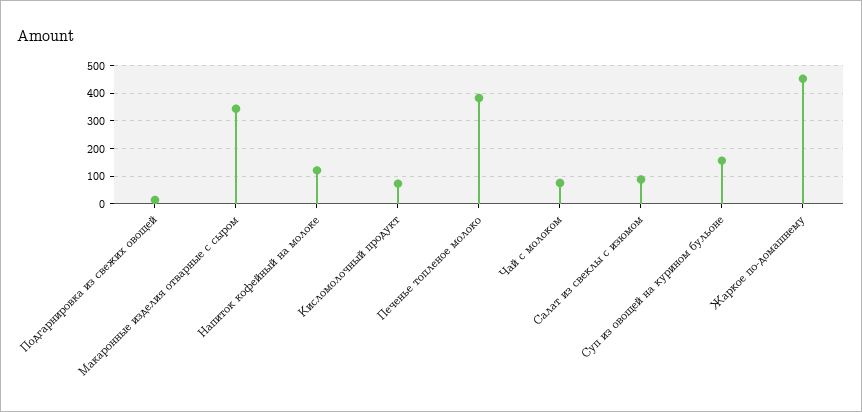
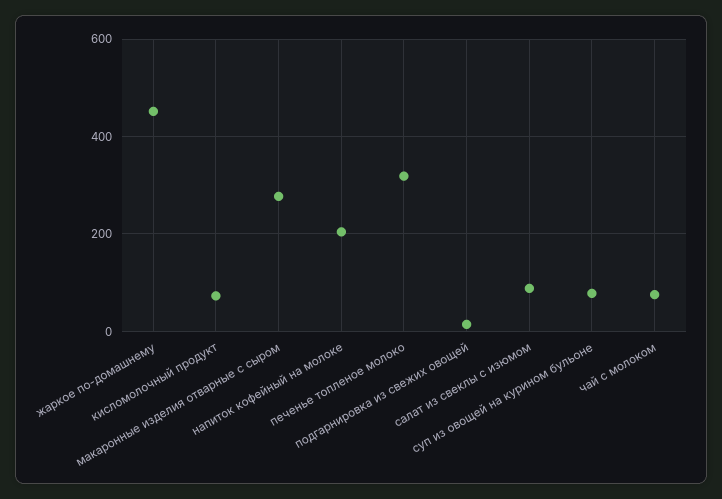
  {
    "Подгарнировка из свежих овощей": 20,
-   "Макаронные изделия отварные с сыром": 350,
+   "Макаронные изделия отварные с сыром": 280,
-   "Напиток кофейный на молоке": 125,
+   "Напиток кофейный на молоке": 200,
    "Кисломолочный продукт": 80,
-   "Печенье топленое молоко": 375,
+   "Печенье топленое молоко": 320,
    "Чай с молоком": 80,
    "Салат из свеклы с изюмом": 80,
-   "Суп из овощей на курином бульоне": 150,
+   "Суп из овощей на курином бульоне": 80,
    "Жаркое по-домашнему": 460
  }

